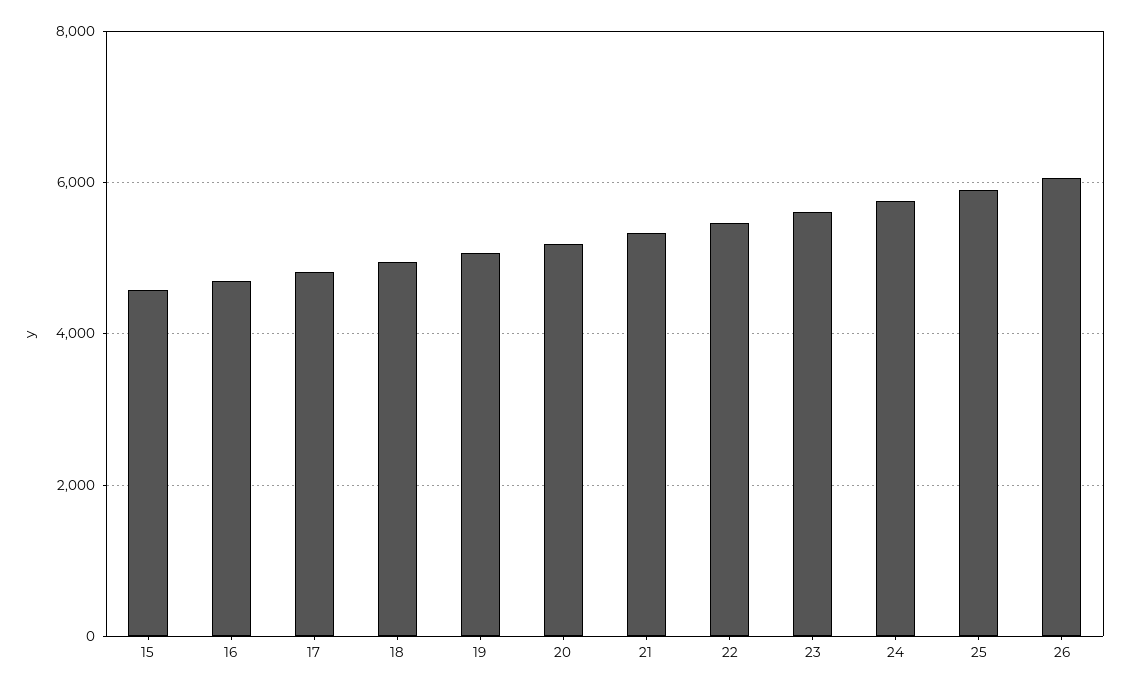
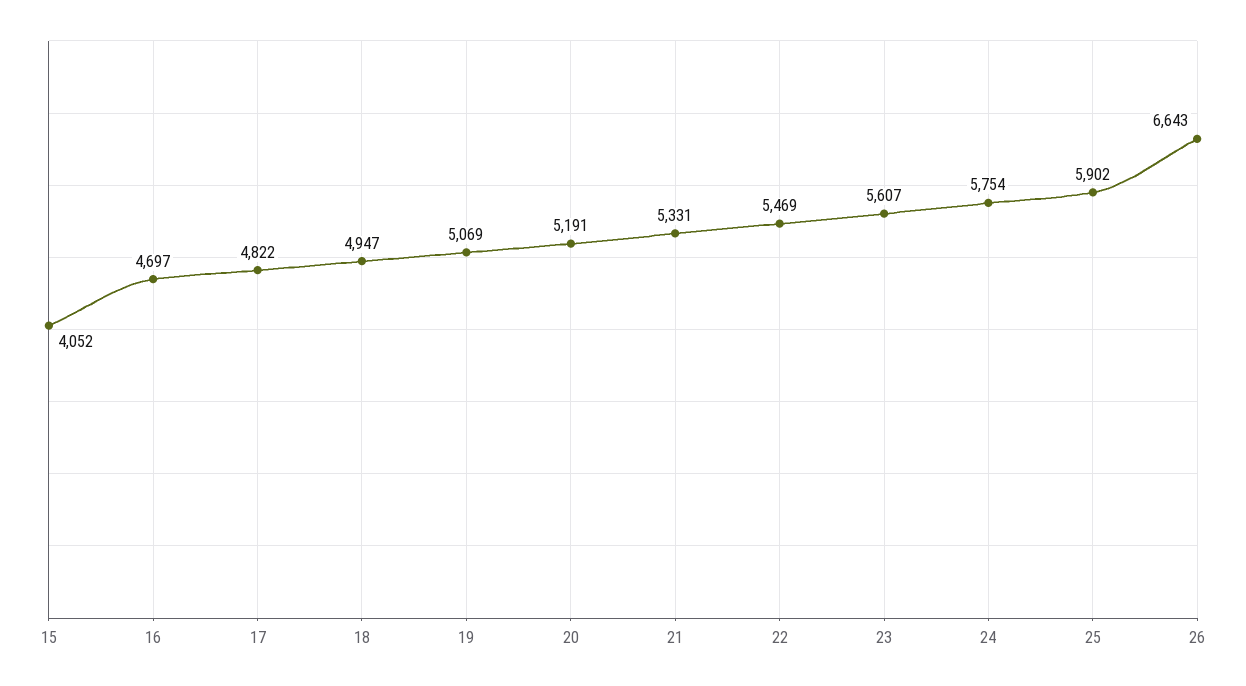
  {
-   "15": 4600,
+   "15": 4052,
    "16": 4697,
    "17": 4822,
    "18": 4947,
    "19": 5069,
    "20": 5191,
    "21": 5331,
    "22": 5469,
    "23": 5607,
    "24": 5754,
    "25": 5902,
-   "26": 6000
+   "26": 6643
  }

